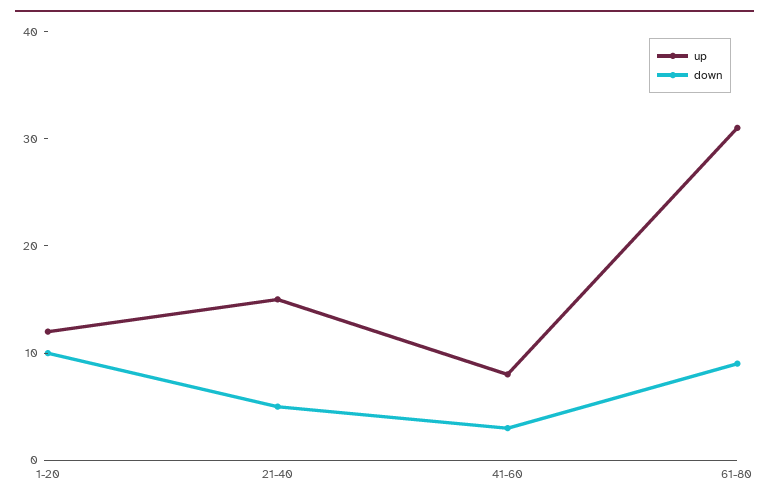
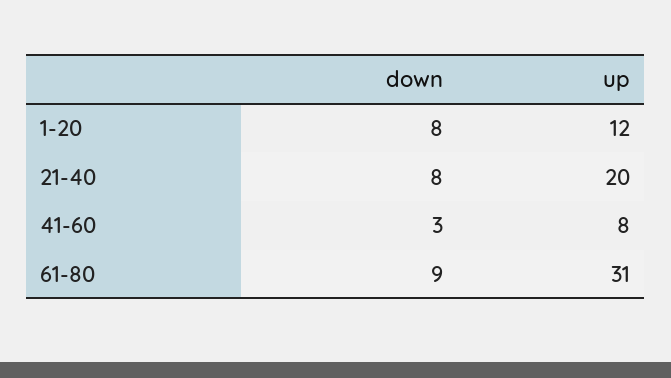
  {
    "up": {
      "1-20": 12,
-     "21-40": 15,
+     "21-40": 20,
      "41-60": 8,
      "61-80": 31
    },
    "down": {
-     "1-20": 10,
+     "1-20": 8,
-     "21-40": 5,
+     "21-40": 8,
      "41-60": 3,
      "61-80": 9
    }
  }

